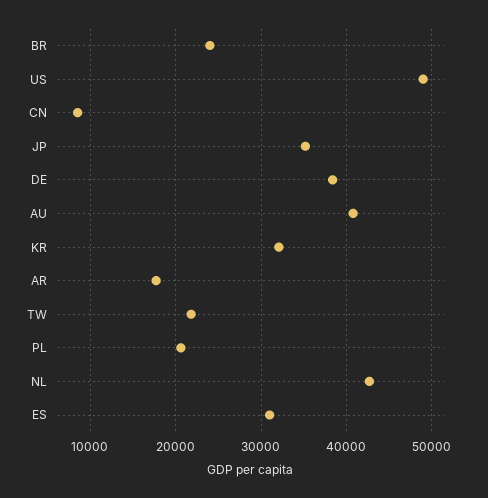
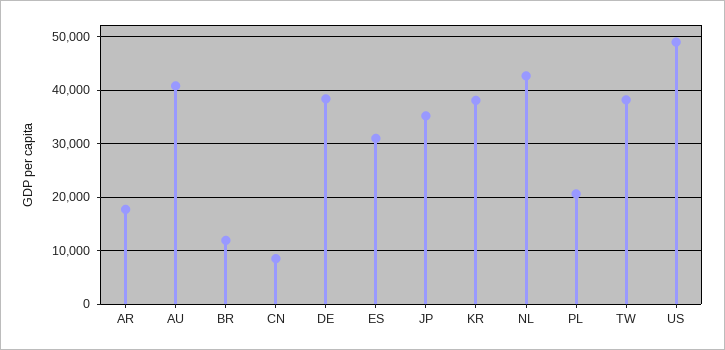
  {
-   "BR": 24000,
+   "BR": 12000,
    "US": 49000,
    "CN": 9000,
    "JP": 35000,
    "DE": 38000,
    "AU": 41000,
-   "KR": 32000,
+   "KR": 38000,
    "AR": 18000,
-   "TW": 22000,
+   "TW": 38000,
    "PL": 21000,
    "NL": 43000,
    "ES": 31000
  }

